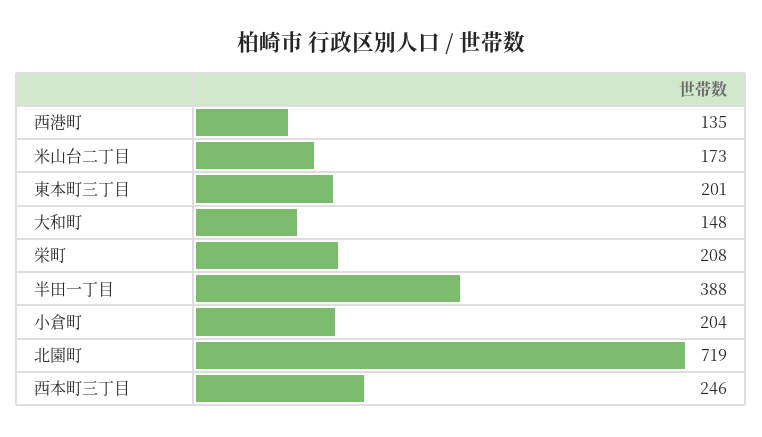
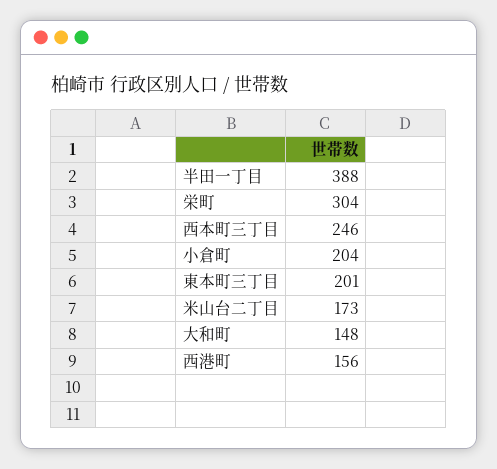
  {
-   "西港町": 135,
+   "西港町": 156,
    "米山台二丁目": 173,
    "東本町三丁目": 201,
    "大和町": 148,
-   "栄町": 208,
+   "栄町": 304,
    "半田一丁目": 388,
    "小倉町": 204,
-   "北園町": 719,
    "西本町三丁目": 246
  }

